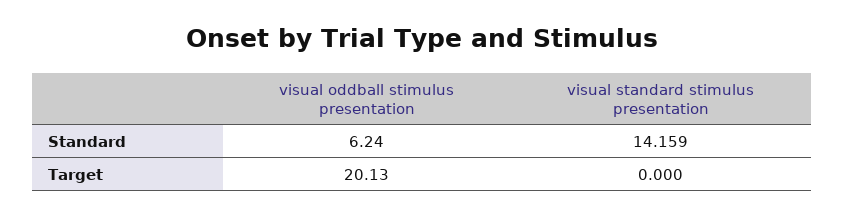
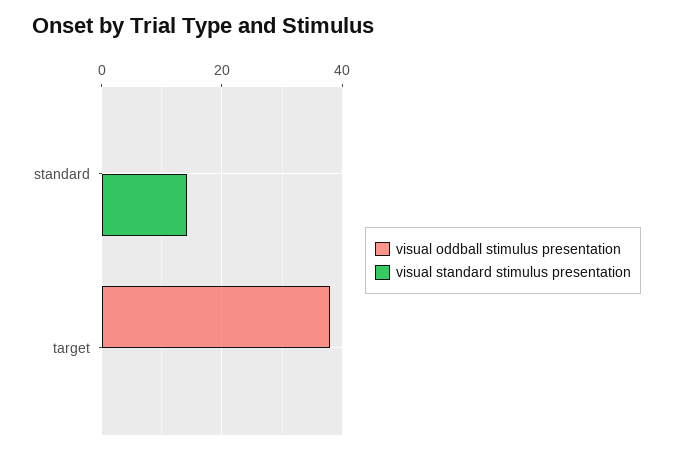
  {
    "visual oddball stimulus presentation": {
-     "Standard": 6.24,
+     "Standard": 0,
-     "Target": 20.13
+     "Target": 38
    },
    "visual standard stimulus presentation": {
      "Standard": 14.159,
      "Target": 0
    }
  }

